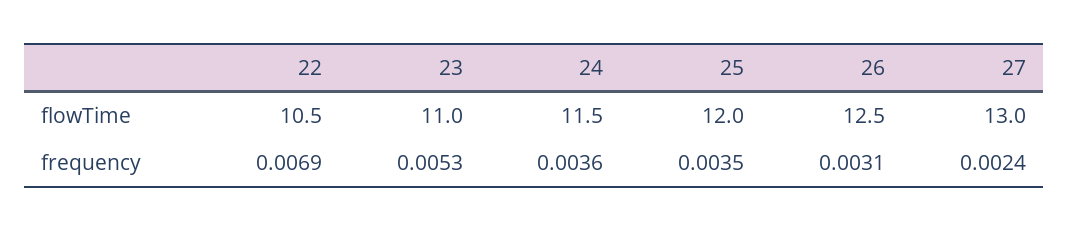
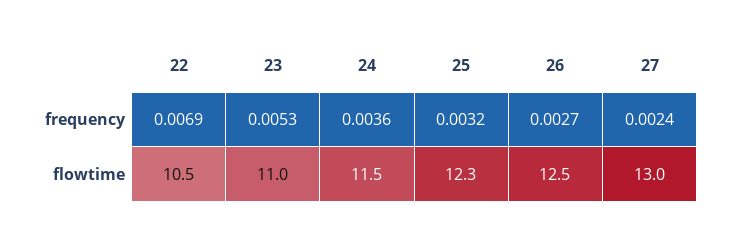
  {
    "22": {
      "flowTime": 10.5,
      "frequency": 0.0069
    },
    "23": {
      "flowTime": 11,
      "frequency": 0.0053
    },
    "24": {
      "flowTime": 11.5,
      "frequency": 0.0036
    },
    "25": {
-     "flowTime": 12,
+     "flowTime": 12.3,
-     "frequency": 0.0035
+     "frequency": 0.0032
    },
    "26": {
      "flowTime": 12.5,
-     "frequency": 0.0031
+     "frequency": 0.0027
    },
    "27": {
      "flowTime": 13,
      "frequency": 0.0024
    }
  }

